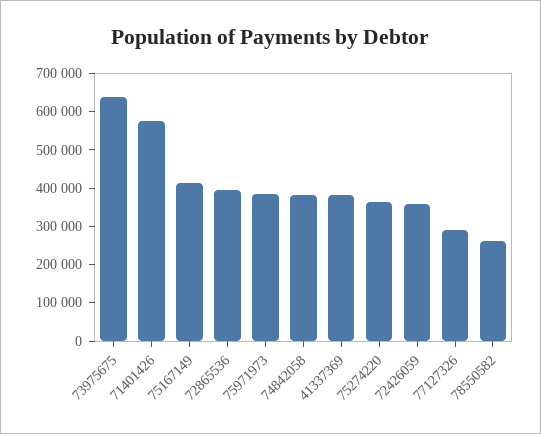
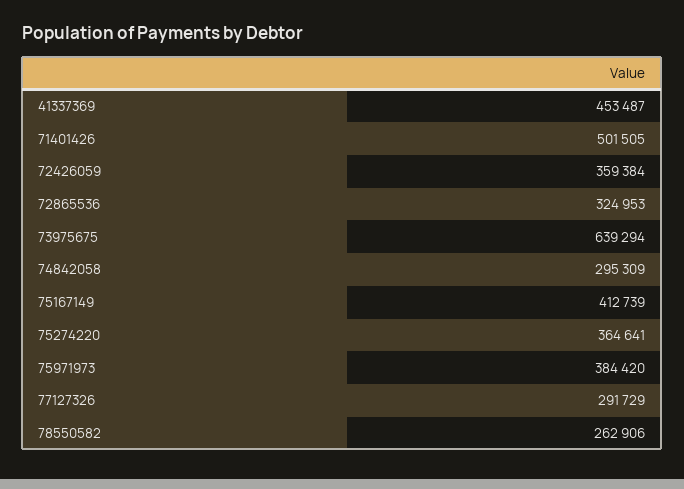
  {
    "73975675": 639294,
-   "71401426": 575000,
+   "71401426": 501505,
    "75167149": 412739,
-   "72865536": 400000,
+   "72865536": 324953,
    "75971973": 384420,
-   "74842058": 375000,
+   "74842058": 295309,
-   "41337369": 375000,
+   "41337369": 453487,
    "75274220": 364641,
    "72426059": 359384,
    "77127326": 291729,
    "78550582": 262906
  }

